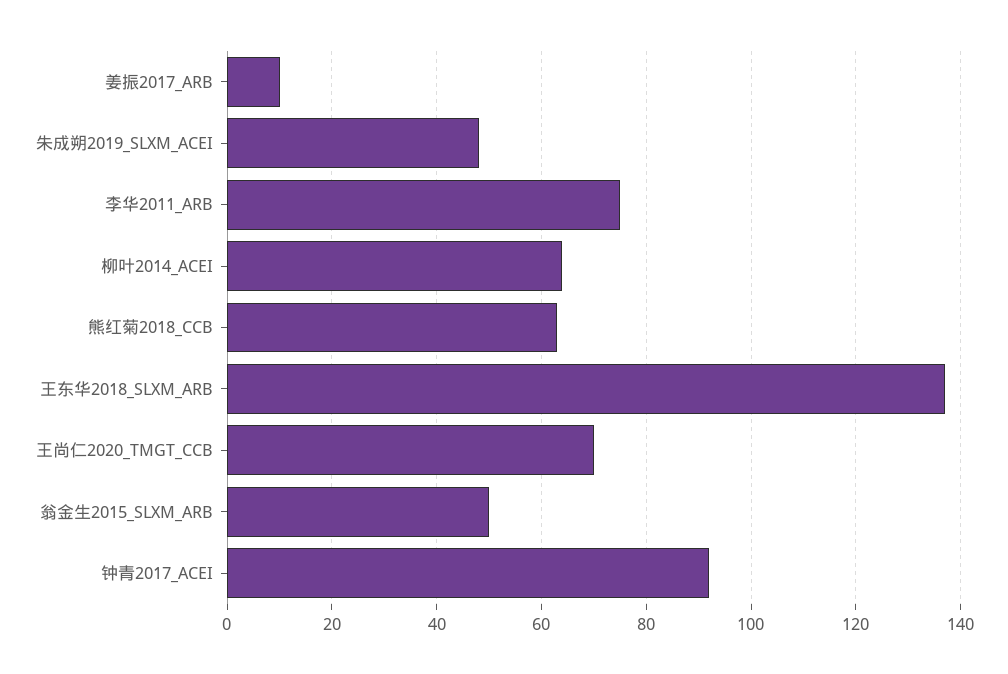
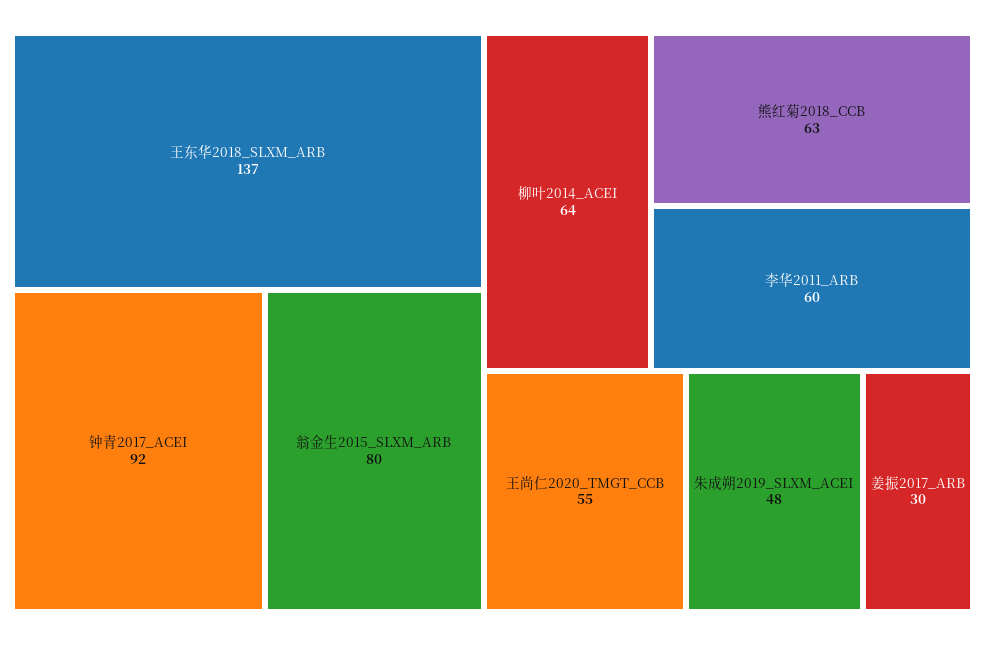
  {
-   "姜振2017_ARB": 10,
+   "姜振2017_ARB": 30,
    "朱成朔2019_SLXM_ACEI": 48,
-   "李华2011_ARB": 75,
+   "李华2011_ARB": 60,
    "柳叶2014_ACEI": 64,
    "熊红菊2018_CCB": 63,
    "王东华2018_SLXM_ARB": 137,
-   "王尚仁2020_TMGT_CCB": 70,
+   "王尚仁2020_TMGT_CCB": 55,
-   "翁金生2015_SLXM_ARB": 50,
+   "翁金生2015_SLXM_ARB": 80,
    "钟青2017_ACEI": 92
  }

